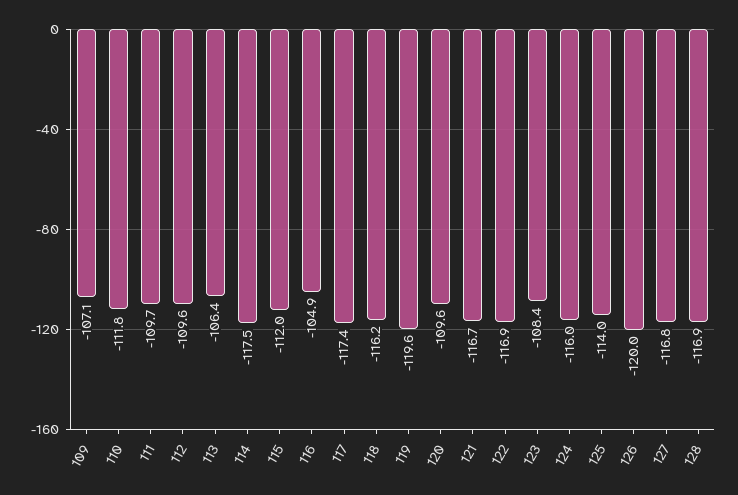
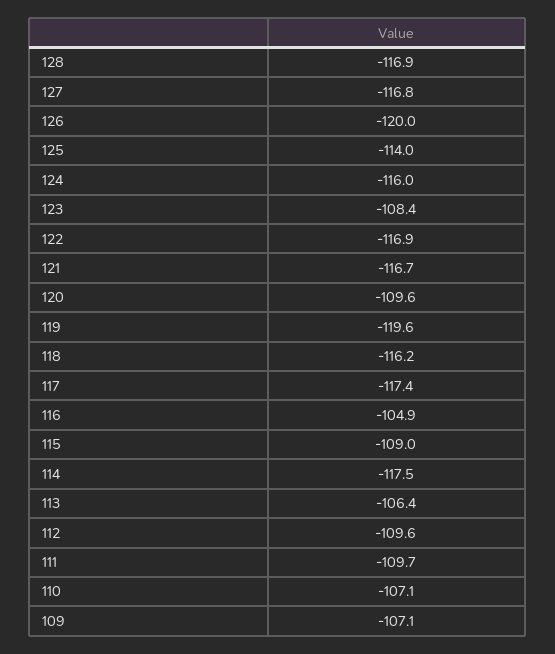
  {
    "109": -107.1,
-   "110": -111.8,
+   "110": -107.1,
    "111": -109.7,
    "112": -109.6,
    "113": -106.4,
    "114": -117.5,
-   "115": -112,
+   "115": -109,
    "116": -104.9,
    "117": -117.4,
    "118": -116.2,
    "119": -119.6,
    "120": -109.6,
    "121": -116.7,
    "122": -116.9,
    "123": -108.4,
    "124": -116,
    "125": -114,
    "126": -120,
    "127": -116.8,
    "128": -116.9
  }

